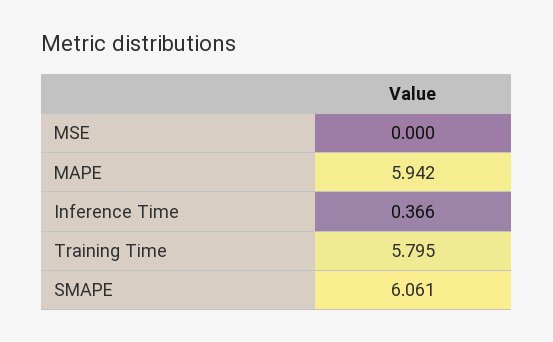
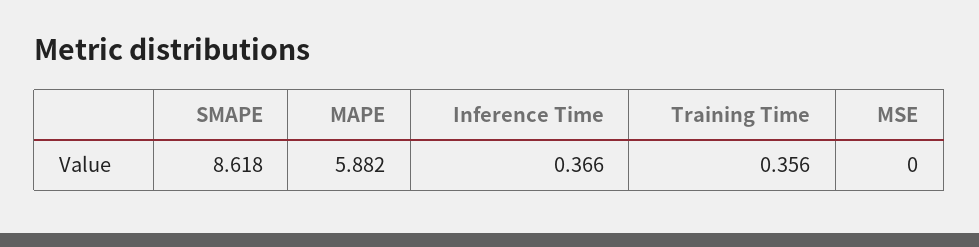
  {
    "MSE": 0,
-   "MAPE": 5.942,
+   "MAPE": 5.882,
    "Inference Time": 0.366,
-   "Training Time": 5.795,
+   "Training Time": 0.356,
-   "SMAPE": 6.061
+   "SMAPE": 8.618
  }

